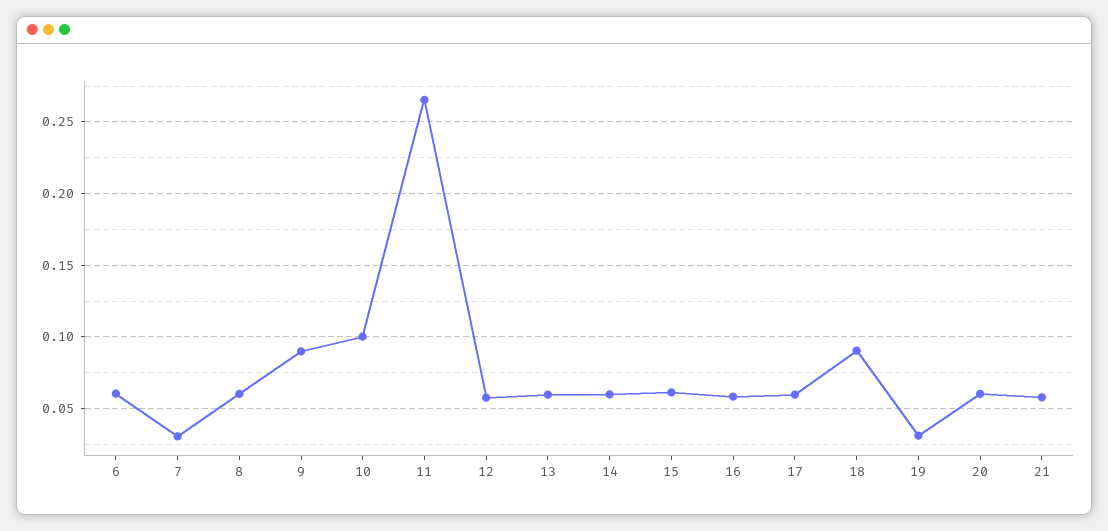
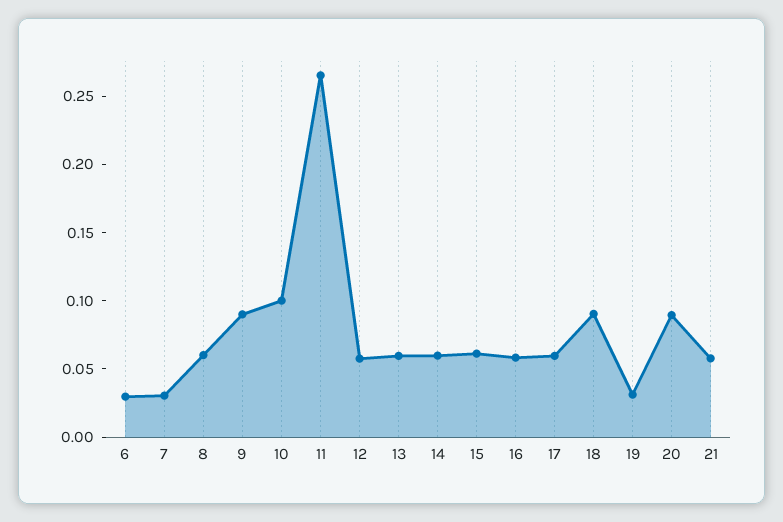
  {
-   "6": 0.06,
+   "6": 0.03,
    "7": 0.03,
    "8": 0.06,
    "9": 0.09,
    "10": 0.1,
    "11": 0.265,
    "12": 0.06,
    "13": 0.06,
    "14": 0.06,
    "15": 0.06,
    "16": 0.06,
    "17": 0.06,
    "18": 0.09,
    "19": 0.03,
-   "20": 0.06,
+   "20": 0.09,
    "21": 0.06
  }

